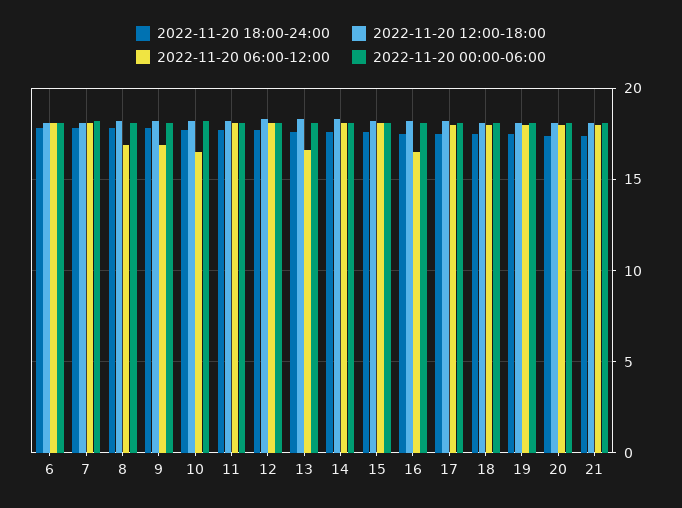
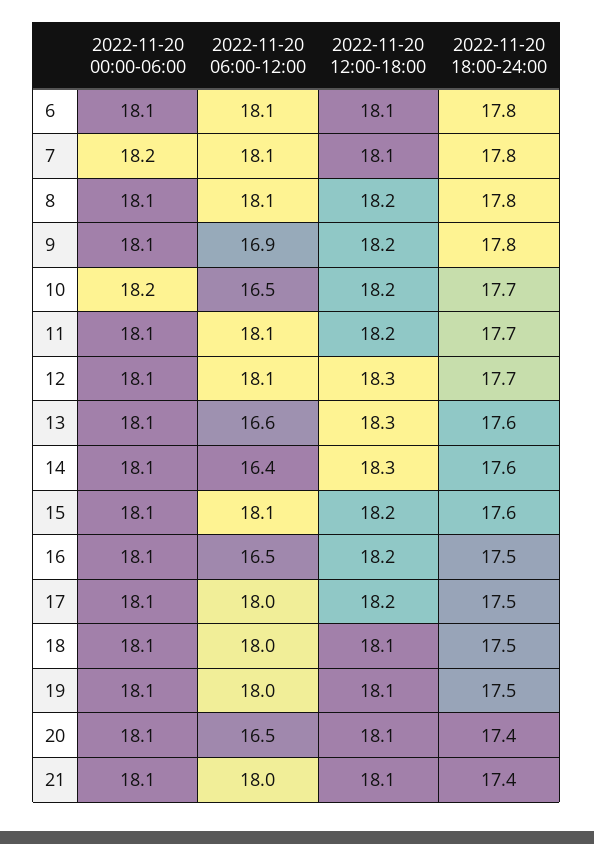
  {
    "2022-11-20 18:00-24:00": {
      "6": 17.8,
      "7": 17.8,
      "8": 17.8,
      "9": 17.8,
      "10": 17.7,
      "11": 17.7,
      "12": 17.7,
      "13": 17.6,
      "14": 17.6,
      "15": 17.6,
      "16": 17.5,
      "17": 17.5,
      "18": 17.5,
      "19": 17.5,
      "20": 17.4,
      "21": 17.4
    },
    "2022-11-20 12:00-18:00": {
      "6": 18.1,
      "7": 18.1,
      "8": 18.2,
      "9": 18.2,
      "10": 18.2,
      "11": 18.2,
      "12": 18.3,
      "13": 18.3,
      "14": 18.3,
      "15": 18.2,
      "16": 18.2,
      "17": 18.2,
      "18": 18.1,
      "19": 18.1,
      "20": 18.1,
      "21": 18.1
    },
    "2022-11-20 06:00-12:00": {
      "6": 18.1,
      "7": 18.1,
-     "8": 17,
+     "8": 18.1,
      "9": 16.9,
      "10": 16.5,
      "11": 18.1,
      "12": 18.1,
      "13": 16.6,
-     "14": 18,
+     "14": 16.4,
      "15": 18.1,
      "16": 16.5,
      "17": 18,
      "18": 18,
      "19": 18,
-     "20": 18,
+     "20": 16.5,
      "21": 18
    },
    "2022-11-20 00:00-06:00": {
      "6": 18.1,
      "7": 18.2,
      "8": 18.1,
      "9": 18.1,
      "10": 18.2,
      "11": 18.1,
      "12": 18.1,
      "13": 18.1,
      "14": 18.1,
      "15": 18.1,
      "16": 18.1,
      "17": 18.1,
      "18": 18.1,
      "19": 18.1,
      "20": 18.1,
      "21": 18.1
    }
  }

